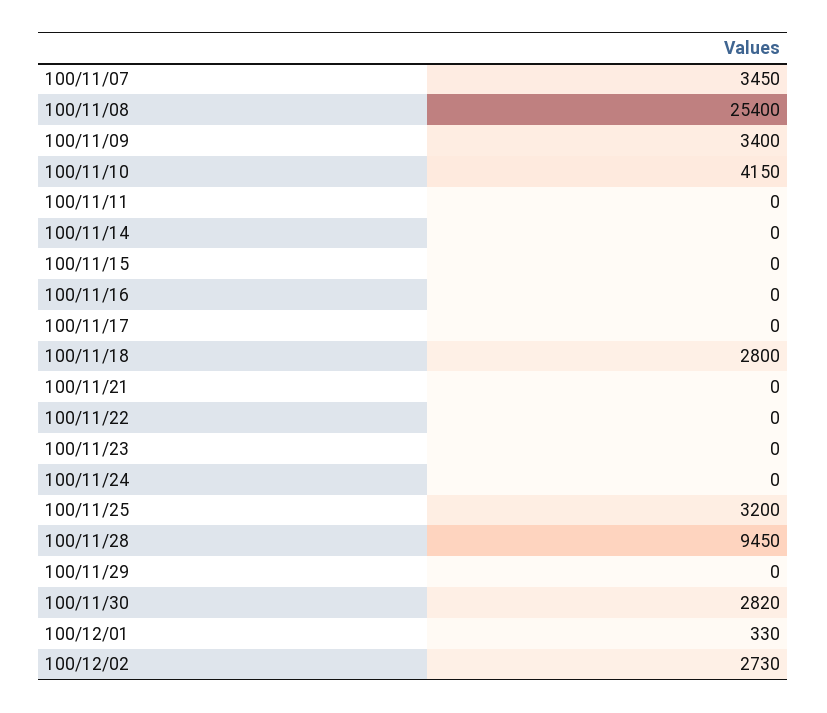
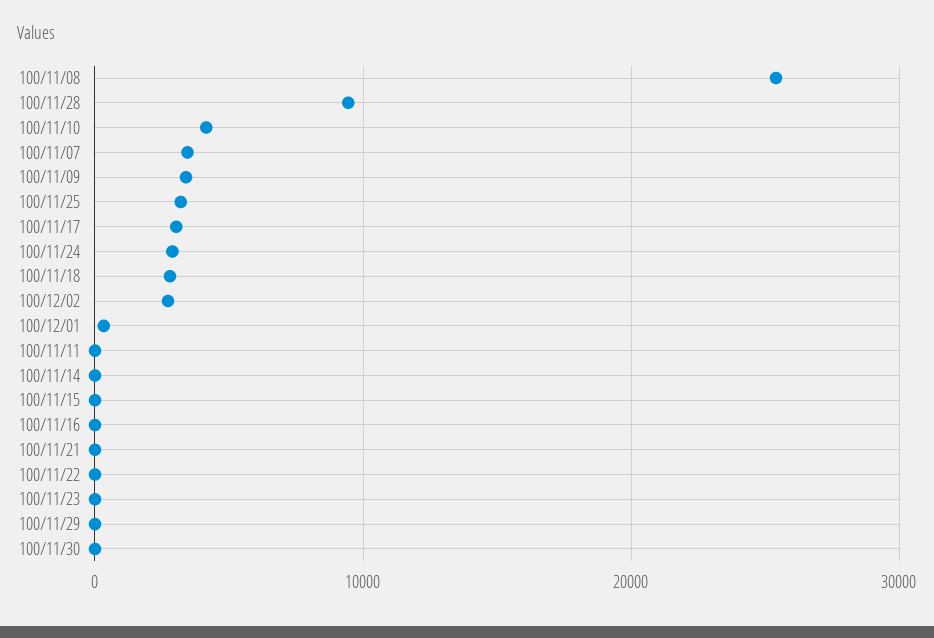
  {
    "100/11/07": 3450,
    "100/11/08": 25400,
    "100/11/09": 3400,
    "100/11/10": 4150,
    "100/11/11": 0,
    "100/11/14": 0,
    "100/11/15": 0,
    "100/11/16": 0,
-   "100/11/17": 0,
+   "100/11/17": 3000,
    "100/11/18": 2800,
    "100/11/21": 0,
    "100/11/22": 0,
    "100/11/23": 0,
-   "100/11/24": 0,
+   "100/11/24": 3000,
    "100/11/25": 3200,
    "100/11/28": 9450,
    "100/11/29": 0,
-   "100/11/30": 2820,
+   "100/11/30": 0,
    "100/12/01": 330,
    "100/12/02": 2730
  }

